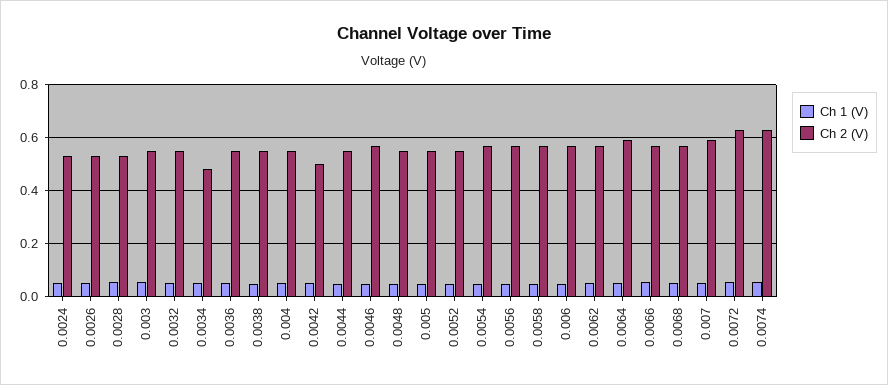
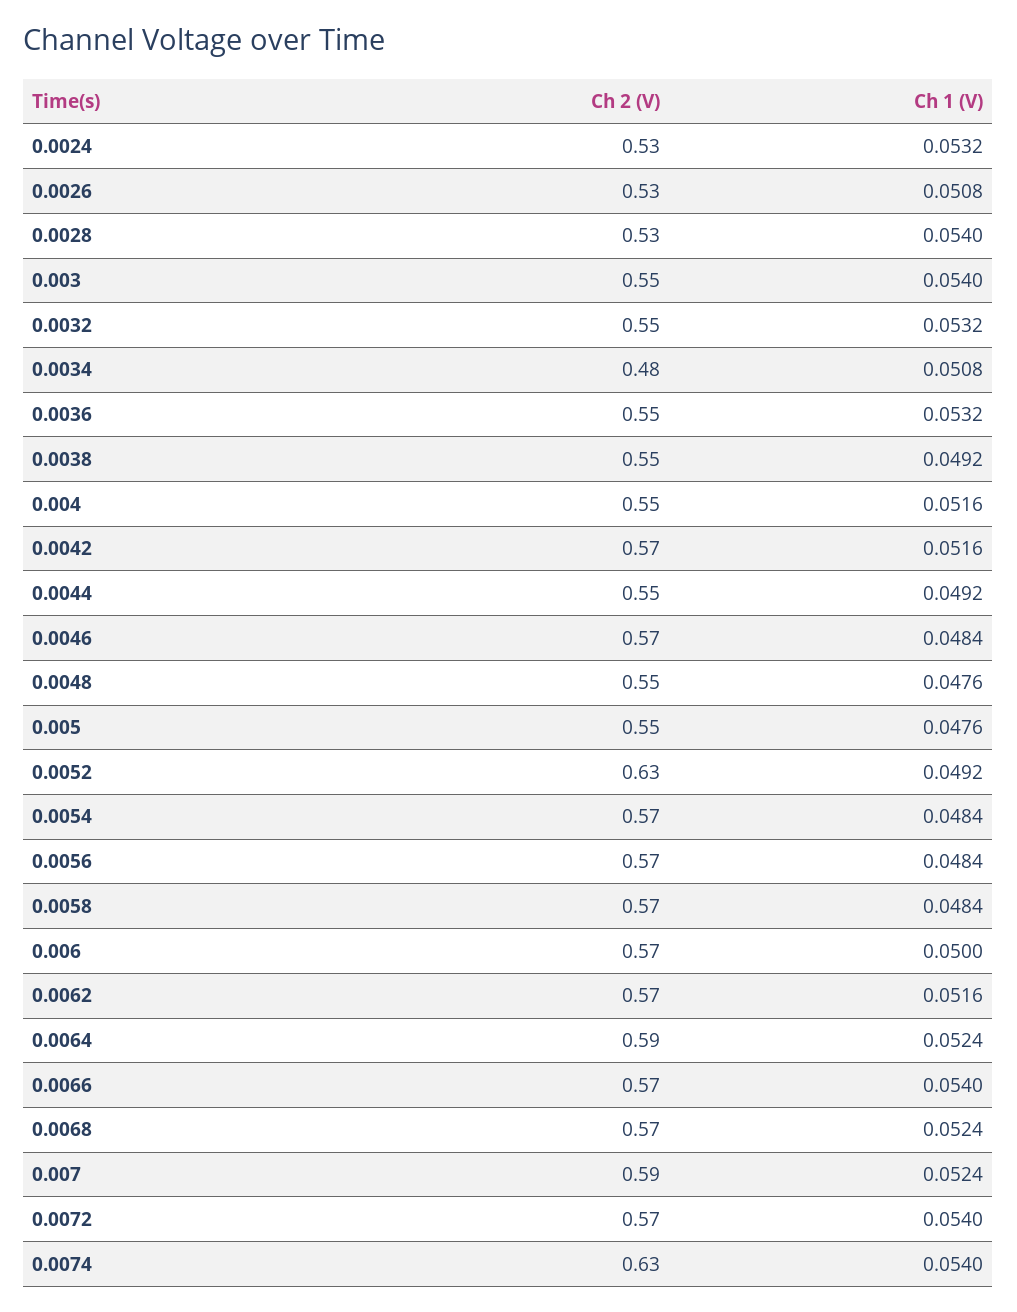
  {
    "Ch 1 (V)": {
      "0.0024": 0.0532,
      "0.0026": 0.0508,
      "0.0028": 0.054,
      "0.003": 0.054,
      "0.0032": 0.0532,
      "0.0034": 0.0508,
      "0.0036": 0.0532,
      "0.0038": 0.0492,
      "0.004": 0.0516,
      "0.0042": 0.0516,
      "0.0044": 0.0492,
      "0.0046": 0.0484,
      "0.0048": 0.0476,
      "0.005": 0.0476,
      "0.0052": 0.0492,
      "0.0054": 0.0484,
      "0.0056": 0.0484,
      "0.0058": 0.0484,
      "0.006": 0.05,
      "0.0062": 0.0516,
      "0.0064": 0.0524,
      "0.0066": 0.054,
      "0.0068": 0.0524,
      "0.007": 0.0524,
      "0.0072": 0.054,
      "0.0074": 0.054
    },
    "Ch 2 (V)": {
      "0.0024": 0.53,
      "0.0026": 0.53,
      "0.0028": 0.53,
      "0.003": 0.55,
      "0.0032": 0.55,
      "0.0034": 0.48,
      "0.0036": 0.55,
      "0.0038": 0.55,
      "0.004": 0.55,
-     "0.0042": 0.5,
+     "0.0042": 0.57,
      "0.0044": 0.55,
      "0.0046": 0.57,
      "0.0048": 0.55,
      "0.005": 0.55,
-     "0.0052": 0.55,
+     "0.0052": 0.63,
      "0.0054": 0.57,
      "0.0056": 0.57,
      "0.0058": 0.57,
      "0.006": 0.57,
      "0.0062": 0.57,
      "0.0064": 0.59,
      "0.0066": 0.57,
      "0.0068": 0.57,
      "0.007": 0.59,
-     "0.0072": 0.625,
+     "0.0072": 0.57,
      "0.0074": 0.63
    }
  }

